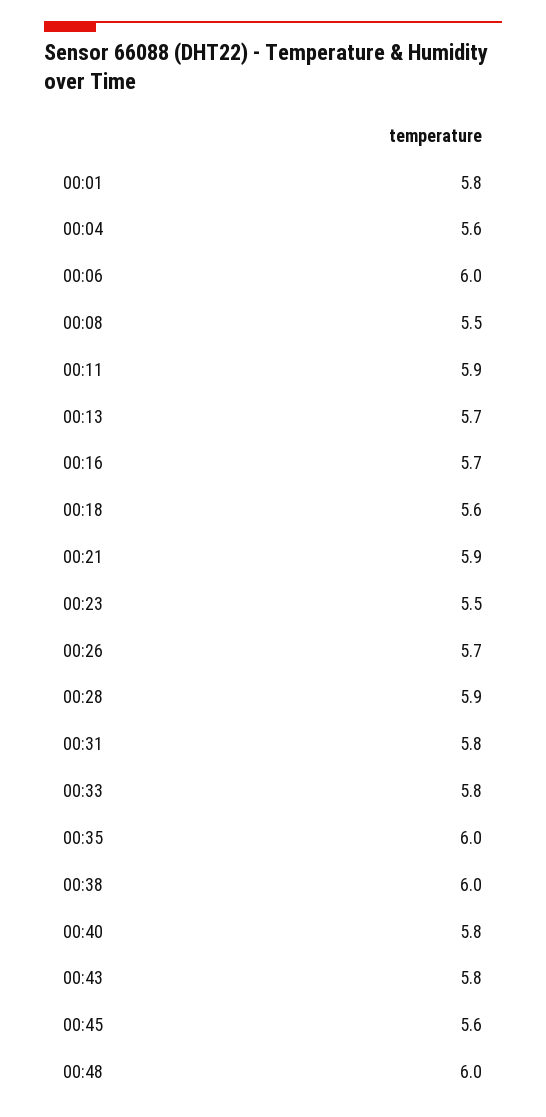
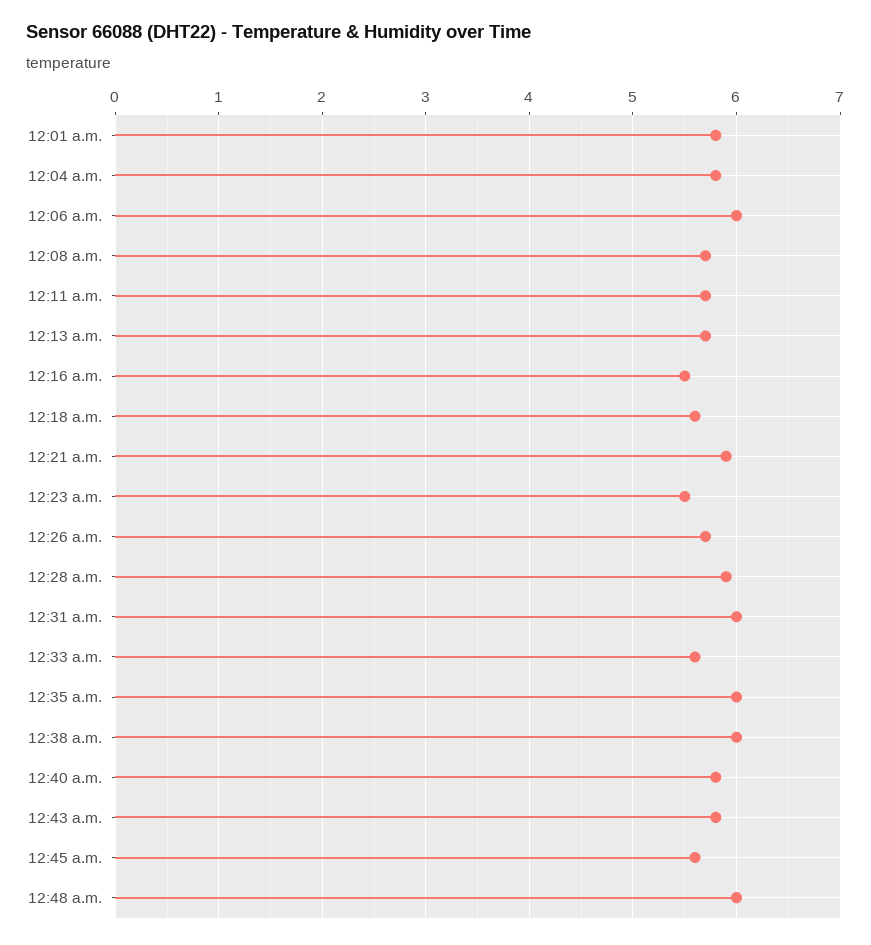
  {
    "00:01": 5.8,
-   "00:04": 5.6,
+   "00:04": 5.8,
    "00:06": 6,
-   "00:08": 5.5,
+   "00:08": 5.7,
-   "00:11": 5.9,
+   "00:11": 5.7,
    "00:13": 5.7,
-   "00:16": 5.7,
+   "00:16": 5.5,
    "00:18": 5.6,
    "00:21": 5.9,
    "00:23": 5.5,
    "00:26": 5.7,
    "00:28": 5.9,
-   "00:31": 5.8,
+   "00:31": 6,
-   "00:33": 5.8,
+   "00:33": 5.6,
    "00:35": 6,
    "00:38": 6,
    "00:40": 5.8,
    "00:43": 5.8,
    "00:45": 5.6,
    "00:48": 6
  }

